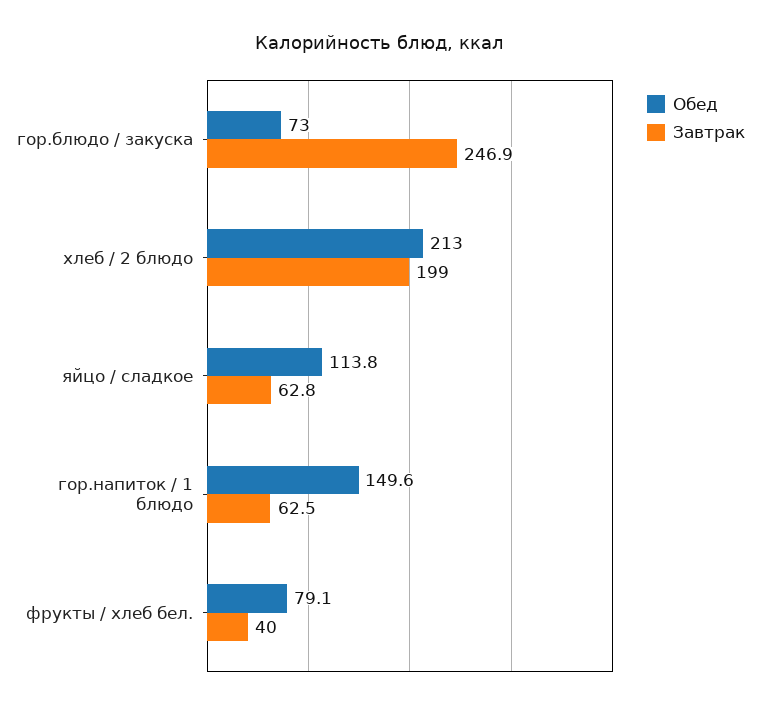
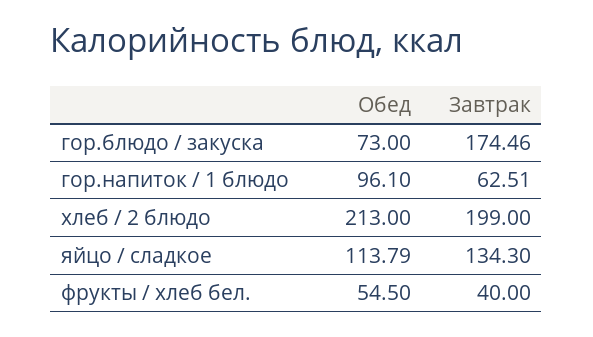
  {
    "Обед": {
      "гор.блюдо / закуска": 73,
      "хлеб / 2 блюдо": 213,
      "яйцо / сладкое": 113.79,
-     "гор.напиток / 1 блюдо": 149.6,
+     "гор.напиток / 1 блюдо": 96.1,
-     "фрукты / хлеб бел.": 79.1
+     "фрукты / хлеб бел.": 54.5
    },
    "Завтрак": {
-     "гор.блюдо / закуска": 246.9,
+     "гор.блюдо / закуска": 174.46,
      "хлеб / 2 блюдо": 199,
-     "яйцо / сладкое": 62.8,
+     "яйцо / сладкое": 134.3,
      "гор.напиток / 1 блюдо": 62.51,
      "фрукты / хлеб бел.": 40
    }
  }

